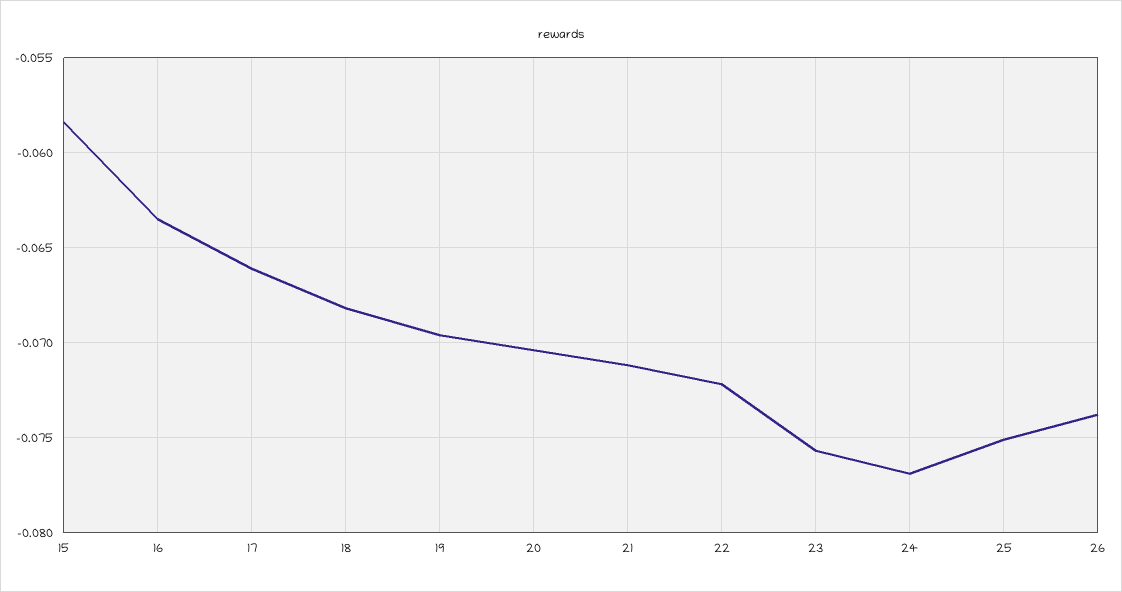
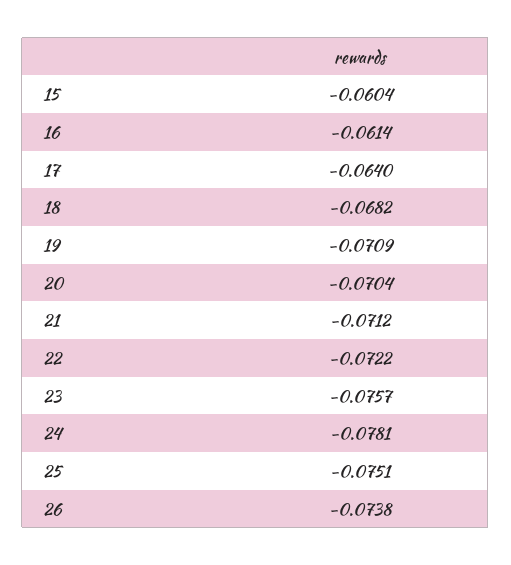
  {
-   "15": -0.0585,
+   "15": -0.0604,
-   "16": -0.0635,
+   "16": -0.0614,
-   "17": -0.066,
+   "17": -0.064,
    "18": -0.0682,
-   "19": -0.0695,
+   "19": -0.0709,
    "20": -0.0704,
    "21": -0.0712,
    "22": -0.0722,
    "23": -0.0757,
-   "24": -0.077,
+   "24": -0.0781,
    "25": -0.0751,
    "26": -0.0738
  }

